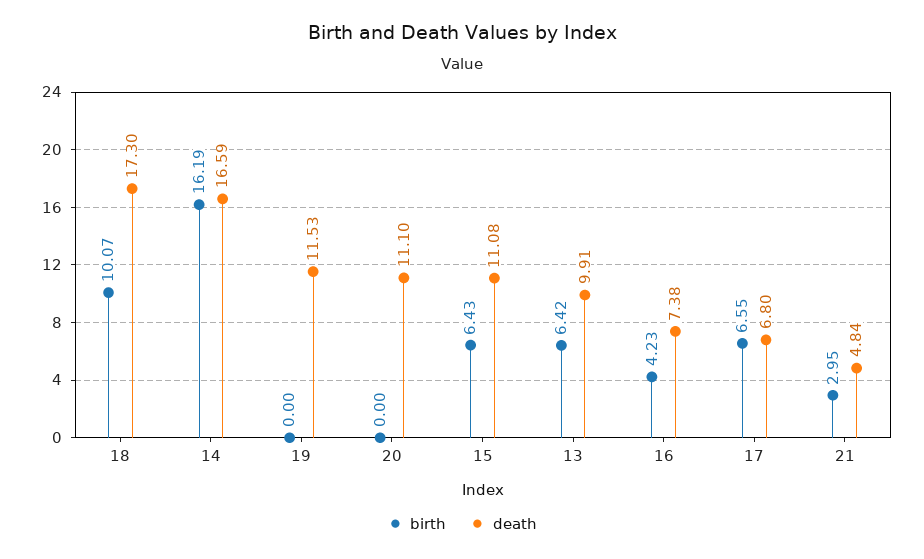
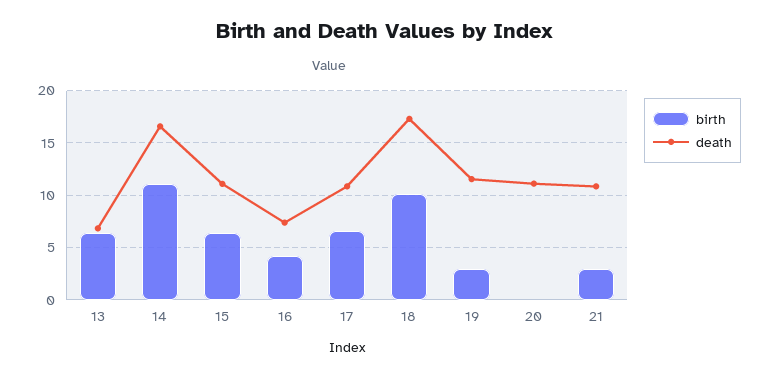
  {
    "birth": {
      "18": 10.07,
-     "14": 16.19,
+     "14": 11,
-     "19": 0,
+     "19": 3,
      "20": 0,
      "15": 6.43,
      "13": 6.42,
      "16": 4.23,
      "17": 6.55,
      "21": 2.95
    },
    "death": {
      "18": 17.3,
      "14": 16.59,
      "19": 11.53,
      "20": 11.1,
      "15": 11.08,
-     "13": 9.91,
+     "13": 7,
      "16": 7.38,
-     "17": 6.8,
+     "17": 11,
-     "21": 4.84
+     "21": 11
    }
  }

